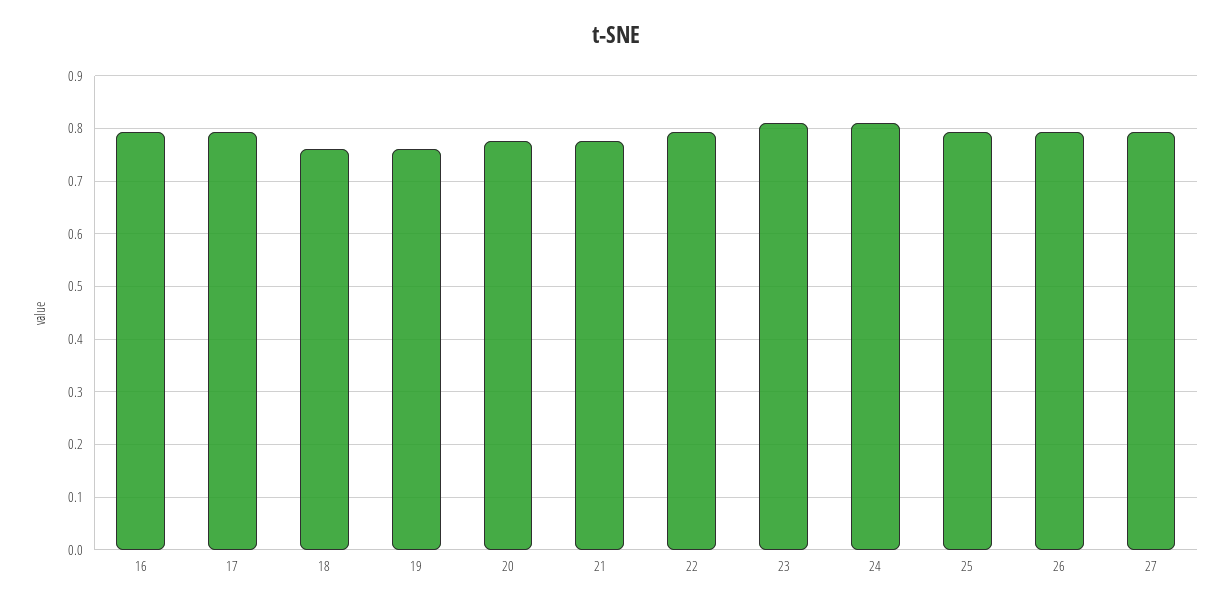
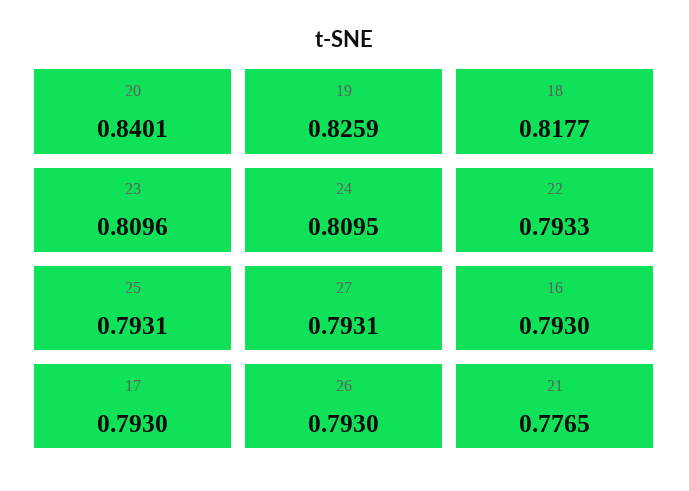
  {
    "16": 0.793,
    "17": 0.793,
-   "18": 0.76,
+   "18": 0.8177,
-   "19": 0.76,
+   "19": 0.8259,
-   "20": 0.78,
+   "20": 0.8401,
    "21": 0.7765,
    "22": 0.7933,
    "23": 0.8096,
    "24": 0.8095,
    "25": 0.7931,
    "26": 0.793,
    "27": 0.7931
  }

